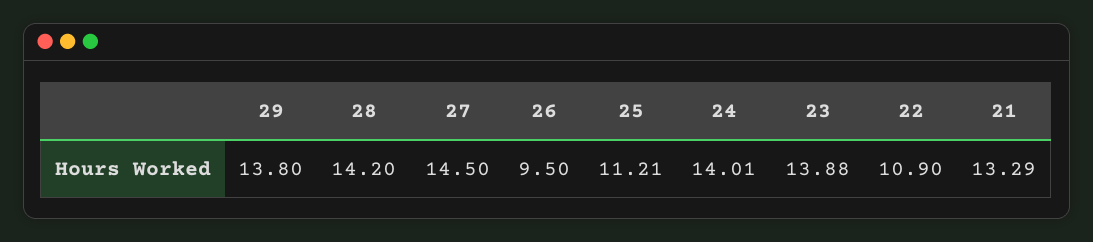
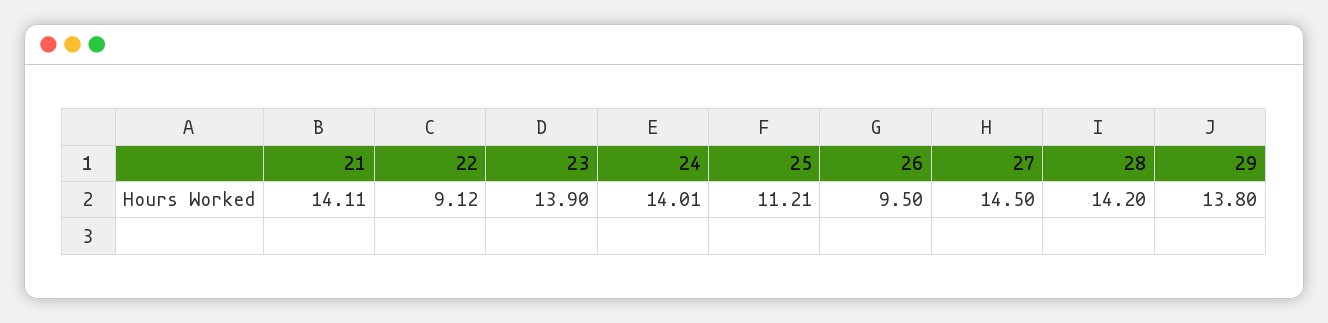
  {
    "29": 13.8,
    "28": 14.2,
    "27": 14.5,
    "26": 9.5,
    "25": 11.21,
    "24": 14.01,
-   "23": 13.88,
+   "23": 13.9,
-   "22": 10.9,
+   "22": 9.12,
-   "21": 13.29
+   "21": 14.11
  }

